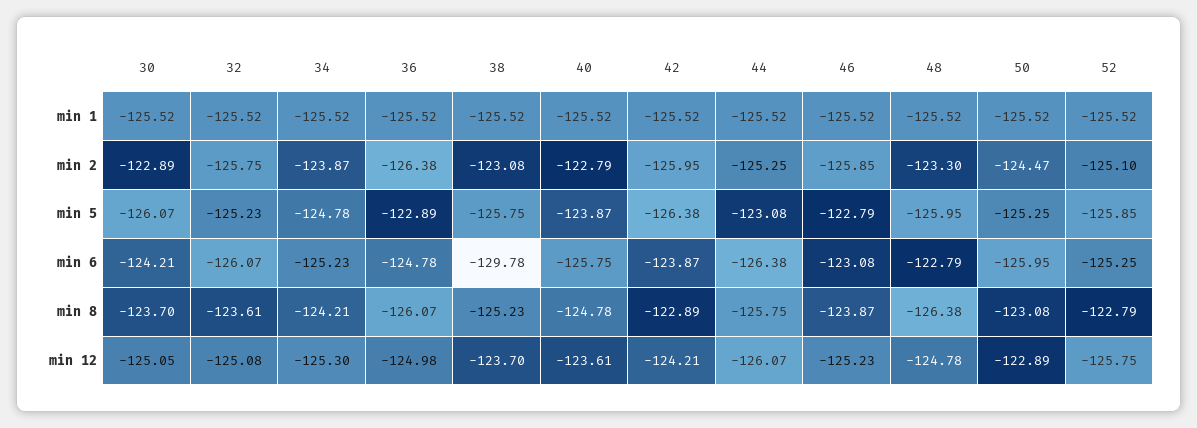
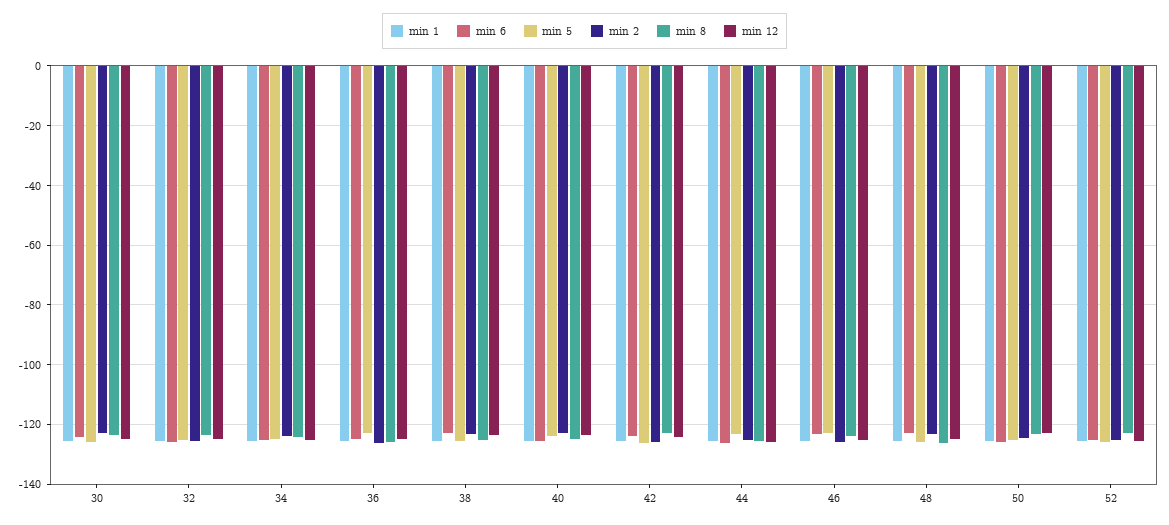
  {
    "min 1": {
      "30": -125.52,
      "32": -125.52,
      "34": -125.52,
      "36": -125.52,
      "38": -125.52,
      "40": -125.52,
      "42": -125.52,
      "44": -125.52,
      "46": -125.52,
      "48": -125.52,
      "50": -125.52,
      "52": -125.52
    },
    "min 2": {
      "30": -122.89,
      "32": -125.75,
      "34": -123.87,
      "36": -126.38,
      "38": -123.08,
      "40": -122.79,
      "42": -125.95,
      "44": -125.25,
      "46": -125.85,
      "48": -123.3,
      "50": -124.47,
      "52": -125.1
    },
    "min 5": {
      "30": -126.07,
      "32": -125.23,
      "34": -124.78,
      "36": -122.89,
      "38": -125.75,
      "40": -123.87,
      "42": -126.38,
      "44": -123.08,
      "46": -122.79,
      "48": -125.95,
      "50": -125.25,
      "52": -125.85
    },
    "min 6": {
      "30": -124.21,
      "32": -126.07,
      "34": -125.23,
      "36": -124.78,
-     "38": -129.78,
+     "38": -122.5,
      "40": -125.75,
      "42": -123.87,
      "44": -126.38,
      "46": -123.08,
      "48": -122.79,
      "50": -125.95,
      "52": -125.25
    },
    "min 8": {
      "30": -123.7,
      "32": -123.61,
      "34": -124.21,
      "36": -126.07,
      "38": -125.23,
      "40": -124.78,
      "42": -122.89,
      "44": -125.75,
      "46": -123.87,
      "48": -126.38,
      "50": -123.08,
      "52": -122.79
    },
    "min 12": {
      "30": -125.05,
      "32": -125.08,
      "34": -125.3,
      "36": -124.98,
      "38": -123.7,
      "40": -123.61,
      "42": -124.21,
      "44": -126.07,
      "46": -125.23,
      "48": -124.78,
      "50": -122.89,
      "52": -125.75
    }
  }

